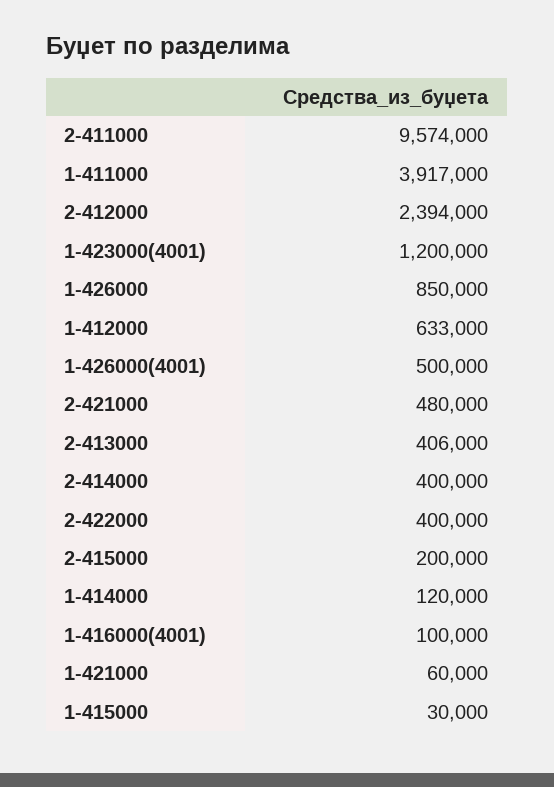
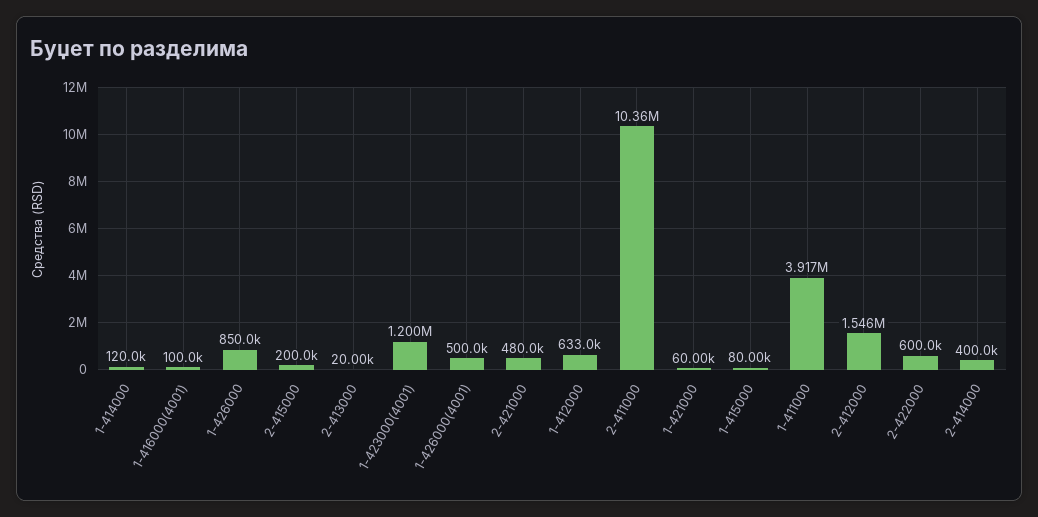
  {
-   "2-411000": 9574000,
+   "2-411000": 10360000,
    "1-411000": 3917000,
-   "2-412000": 2394000,
+   "2-412000": 1546000,
    "1-423000(4001)": 1200000,
    "1-426000": 850000,
    "1-412000": 633000,
    "1-426000(4001)": 500000,
    "2-421000": 480000,
-   "2-413000": 406000,
+   "2-413000": 20000,
    "2-414000": 400000,
-   "2-422000": 400000,
+   "2-422000": 600000,
    "2-415000": 200000,
    "1-414000": 120000,
    "1-416000(4001)": 100000,
    "1-421000": 60000,
-   "1-415000": 30000
+   "1-415000": 80000
  }

